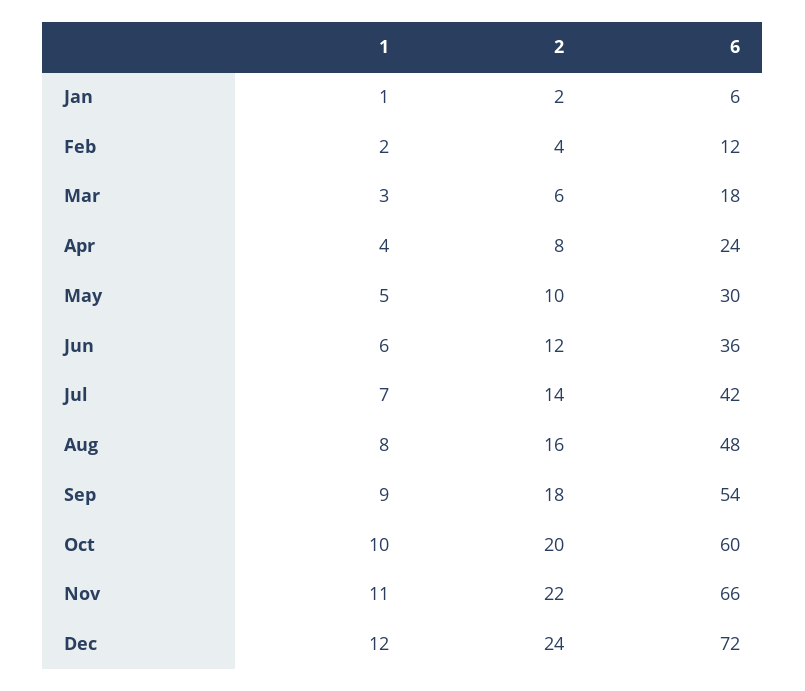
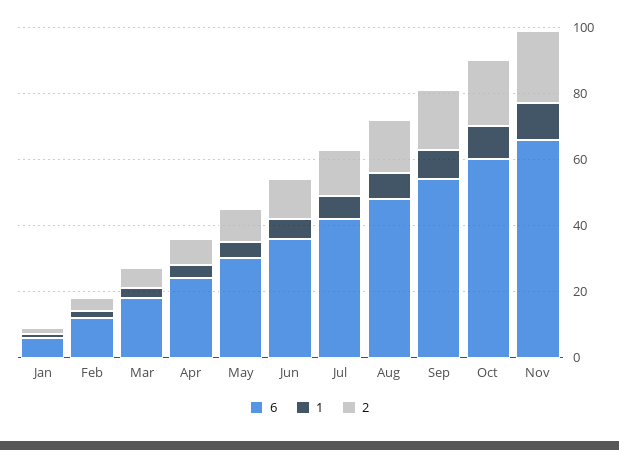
  {
    "1": {
      "Jan": 1,
      "Feb": 2,
      "Mar": 3,
      "Apr": 4,
      "May": 5,
      "Jun": 6,
      "Jul": 7,
      "Aug": 8,
      "Sep": 9,
      "Oct": 10,
-     "Nov": 11,
+     "Nov": 11
-     "Dec": 12
    },
    "2": {
      "Jan": 2,
      "Feb": 4,
      "Mar": 6,
      "Apr": 8,
      "May": 10,
      "Jun": 12,
      "Jul": 14,
      "Aug": 16,
      "Sep": 18,
      "Oct": 20,
-     "Nov": 22,
+     "Nov": 22
-     "Dec": 24
    },
    "6": {
      "Jan": 6,
      "Feb": 12,
      "Mar": 18,
      "Apr": 24,
      "May": 30,
      "Jun": 36,
      "Jul": 42,
      "Aug": 48,
      "Sep": 54,
      "Oct": 60,
-     "Nov": 66,
+     "Nov": 66
-     "Dec": 72
    }
  }

